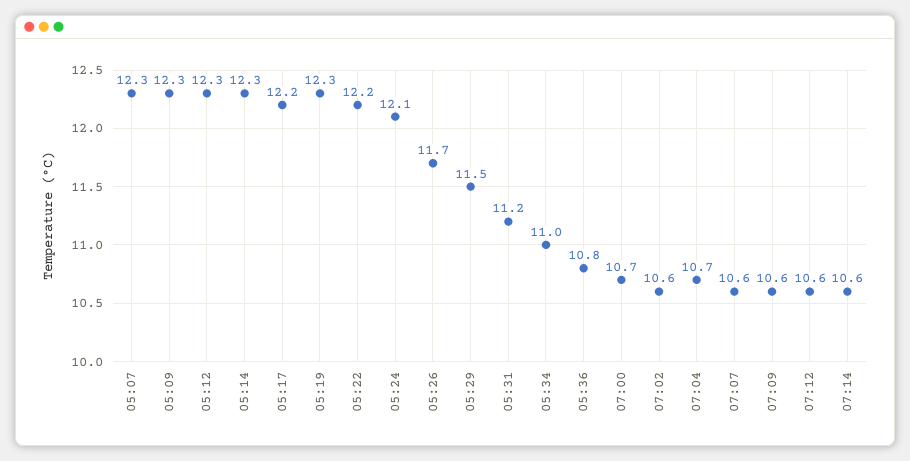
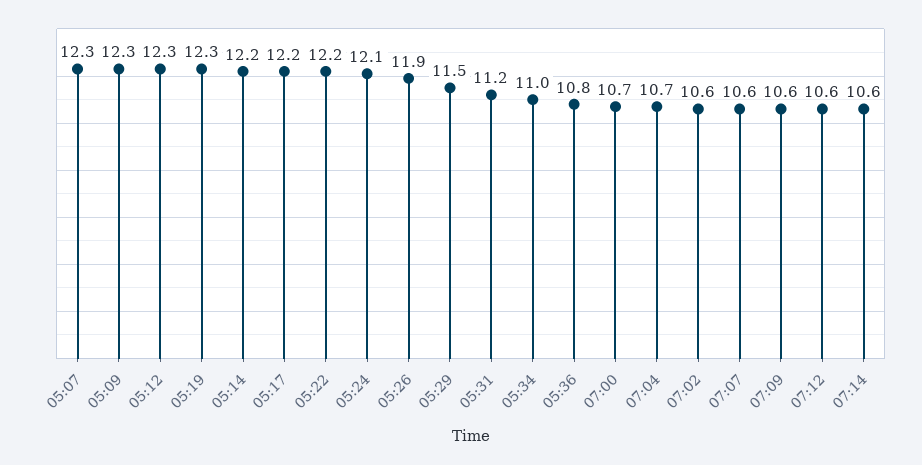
  {
    "05:07": 12.3,
    "05:09": 12.3,
    "05:12": 12.3,
-   "05:14": 12.3,
+   "05:14": 12.2,
    "05:17": 12.2,
    "05:19": 12.3,
    "05:22": 12.2,
    "05:24": 12.1,
-   "05:26": 11.7,
+   "05:26": 11.9,
    "05:29": 11.5,
    "05:31": 11.2,
    "05:34": 11,
    "05:36": 10.8,
    "07:00": 10.7,
    "07:02": 10.6,
    "07:04": 10.7,
    "07:07": 10.6,
    "07:09": 10.6,
    "07:12": 10.6,
    "07:14": 10.6
  }

